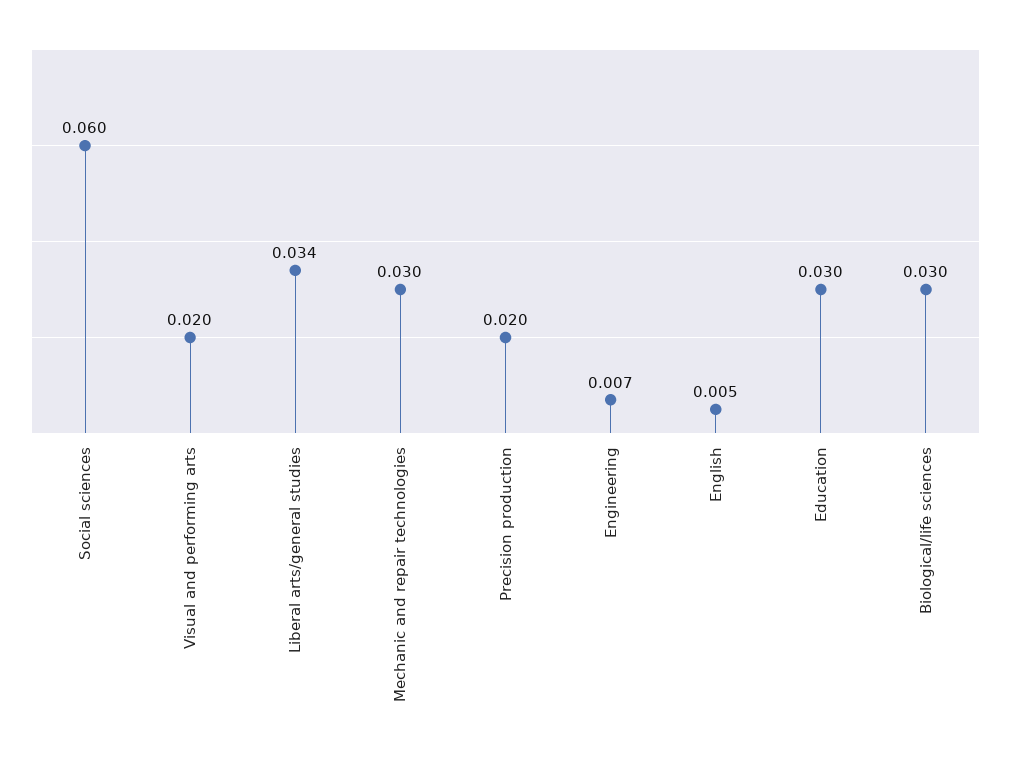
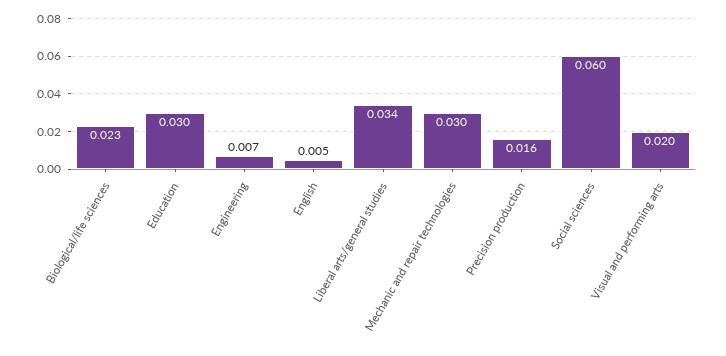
  {
    "Social sciences": 0.06,
    "Visual and performing arts": 0.02,
    "Liberal arts/general studies": 0.034,
    "Mechanic and repair technologies": 0.03,
-   "Precision production": 0.02,
+   "Precision production": 0.016,
    "Engineering": 0.007,
    "English": 0.005,
    "Education": 0.03,
-   "Biological/life sciences": 0.03
+   "Biological/life sciences": 0.023
  }

